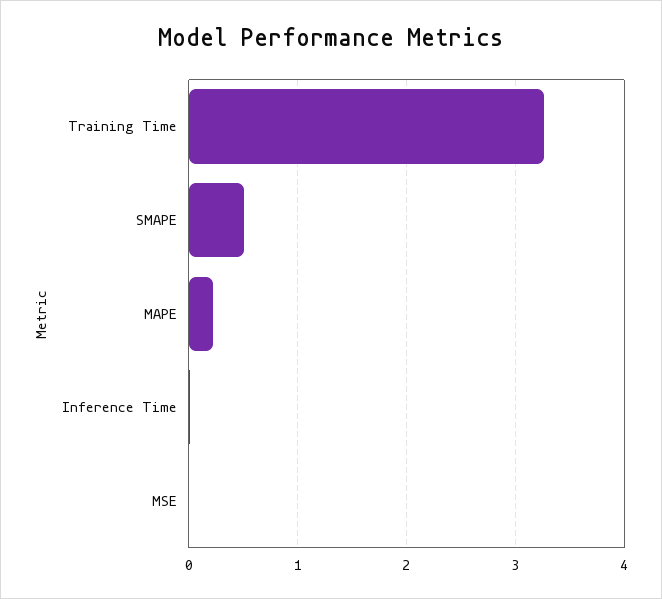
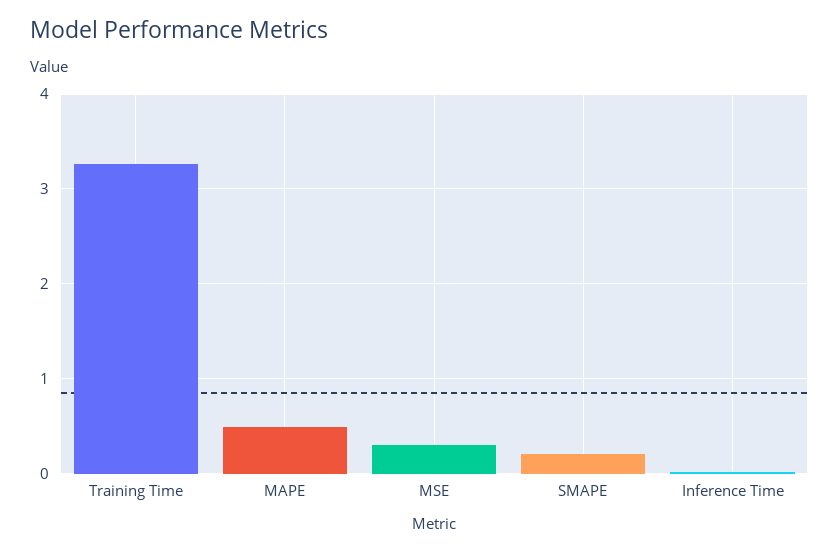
  {
    "Training Time": 3.3,
-   "SMAPE": 0.5,
+   "SMAPE": 0.2,
-   "MAPE": 0.2,
+   "MAPE": 0.5,
    "Inference Time": 0,
-   "MSE": 0
+   "MSE": 0.3
  }

